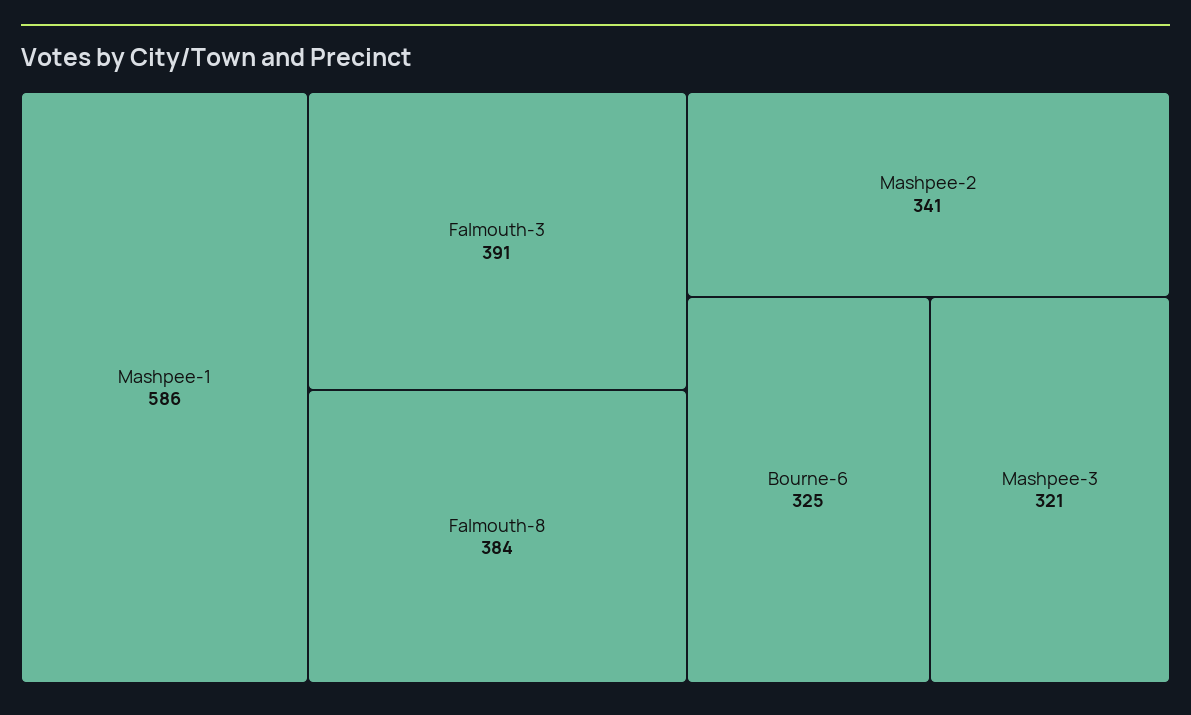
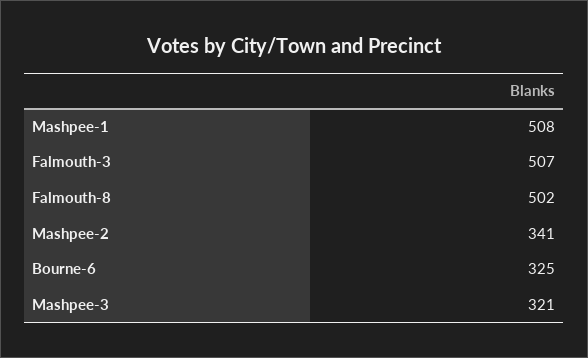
  {
-   "Mashpee-1": 586,
+   "Mashpee-1": 508,
-   "Falmouth-3": 391,
+   "Falmouth-3": 507,
-   "Falmouth-8": 384,
+   "Falmouth-8": 502,
    "Mashpee-2": 341,
    "Bourne-6": 325,
    "Mashpee-3": 321
  }

